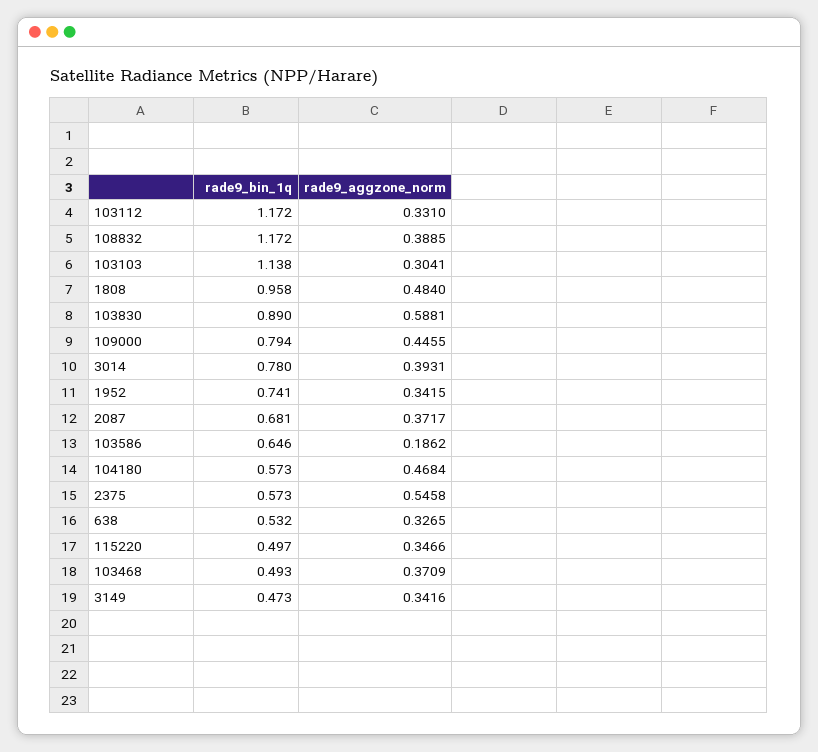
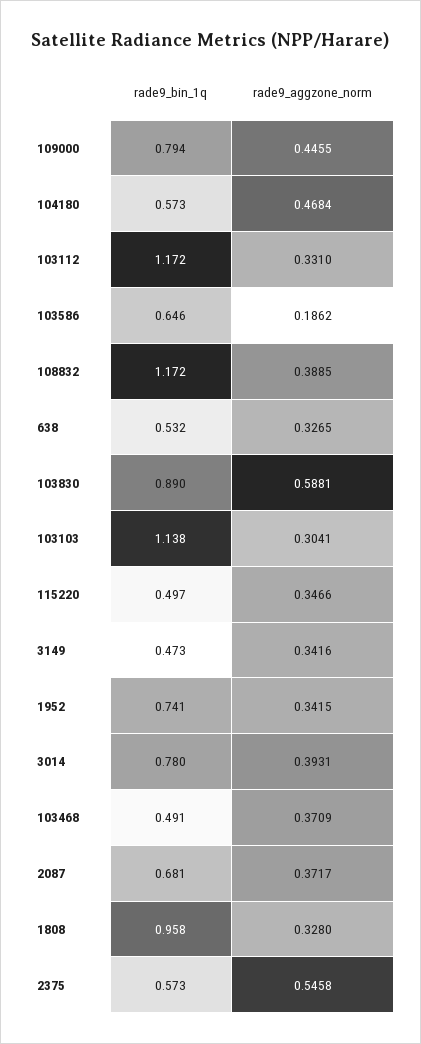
  {
    "rade9_bin_1q": {
      "103112": 1.172,
      "108832": 1.172,
      "103103": 1.138,
      "1808": 0.958,
      "103830": 0.89,
      "109000": 0.794,
      "3014": 0.78,
      "1952": 0.741,
      "2087": 0.681,
      "103586": 0.646,
      "104180": 0.573,
      "2375": 0.573,
      "638": 0.532,
      "115220": 0.497,
-     "103468": 0.493,
+     "103468": 0.491,
      "3149": 0.473
    },
    "rade9_aggzone_norm": {
      "103112": 0.331,
      "108832": 0.3885,
      "103103": 0.3041,
-     "1808": 0.484,
+     "1808": 0.328,
      "103830": 0.5881,
      "109000": 0.4455,
      "3014": 0.3931,
      "1952": 0.3415,
      "2087": 0.3717,
      "103586": 0.1862,
      "104180": 0.4684,
      "2375": 0.5458,
      "638": 0.3265,
      "115220": 0.3466,
      "103468": 0.3709,
      "3149": 0.3416
    }
  }

